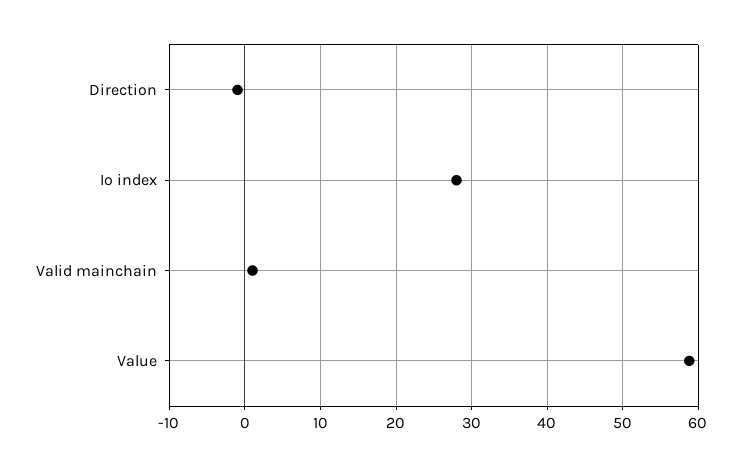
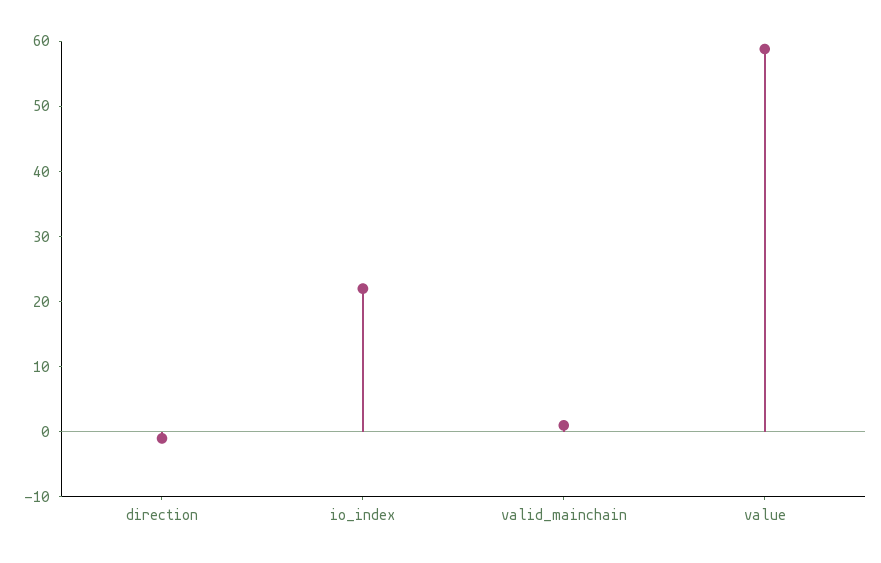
  {
    "Direction": -1,
-   "Io index": 28,
+   "Io index": 22,
    "Valid mainchain": 1,
    "Value": 59
  }

